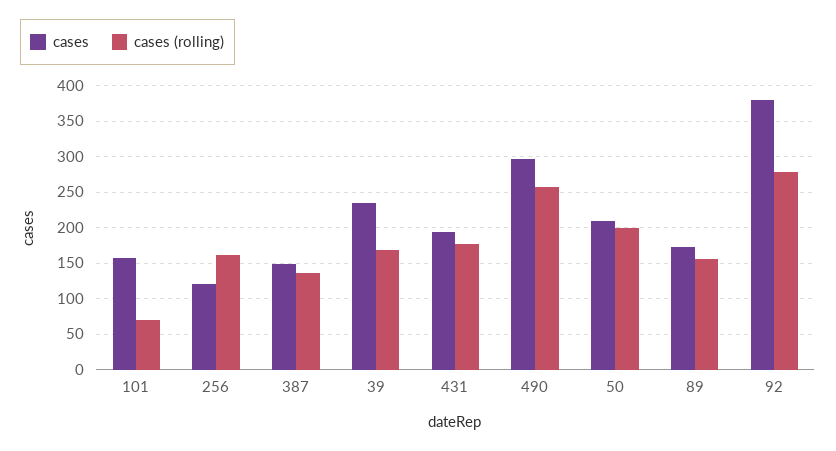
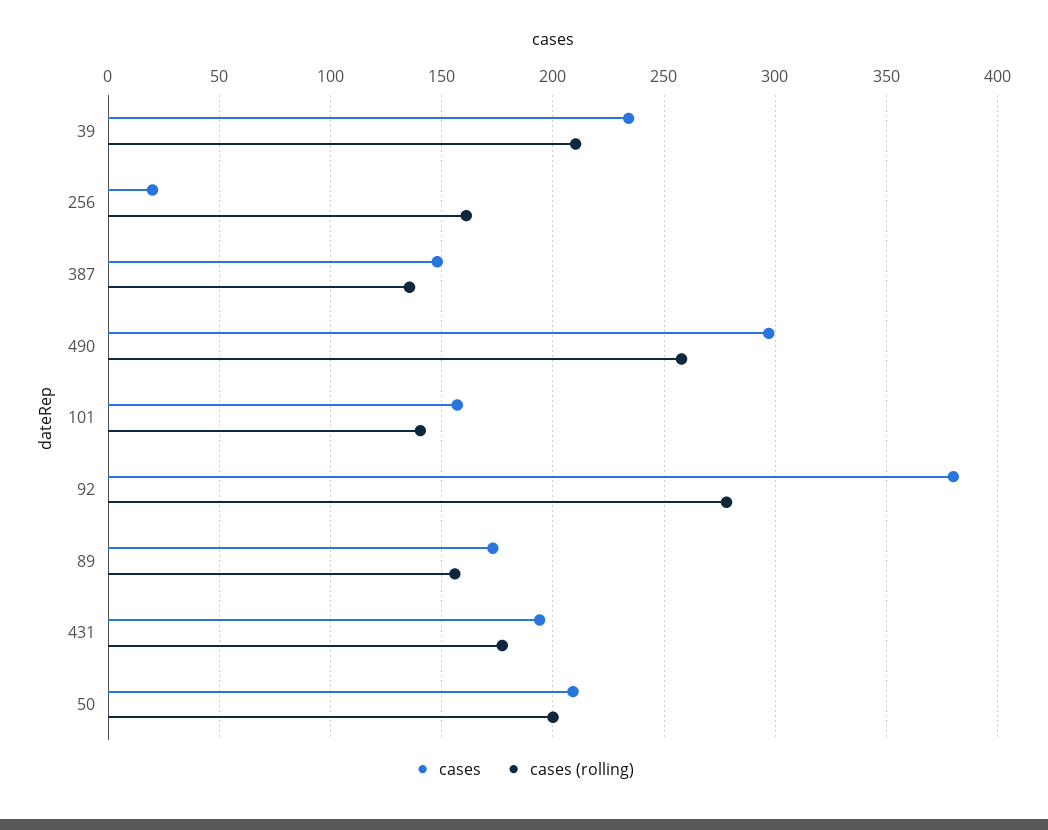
  {
    "cases": {
      "101": 155,
-     "256": 120,
+     "256": 20,
      "387": 150,
      "39": 235,
      "431": 195,
      "490": 295,
      "50": 210,
      "89": 175,
      "92": 380
    },
    "cases (rolling)": {
-     "101": 70,
+     "101": 140,
      "256": 160,
      "387": 135,
-     "39": 170,
+     "39": 210,
      "431": 175,
      "490": 260,
      "50": 200,
      "89": 155,
      "92": 280
    }
  }

